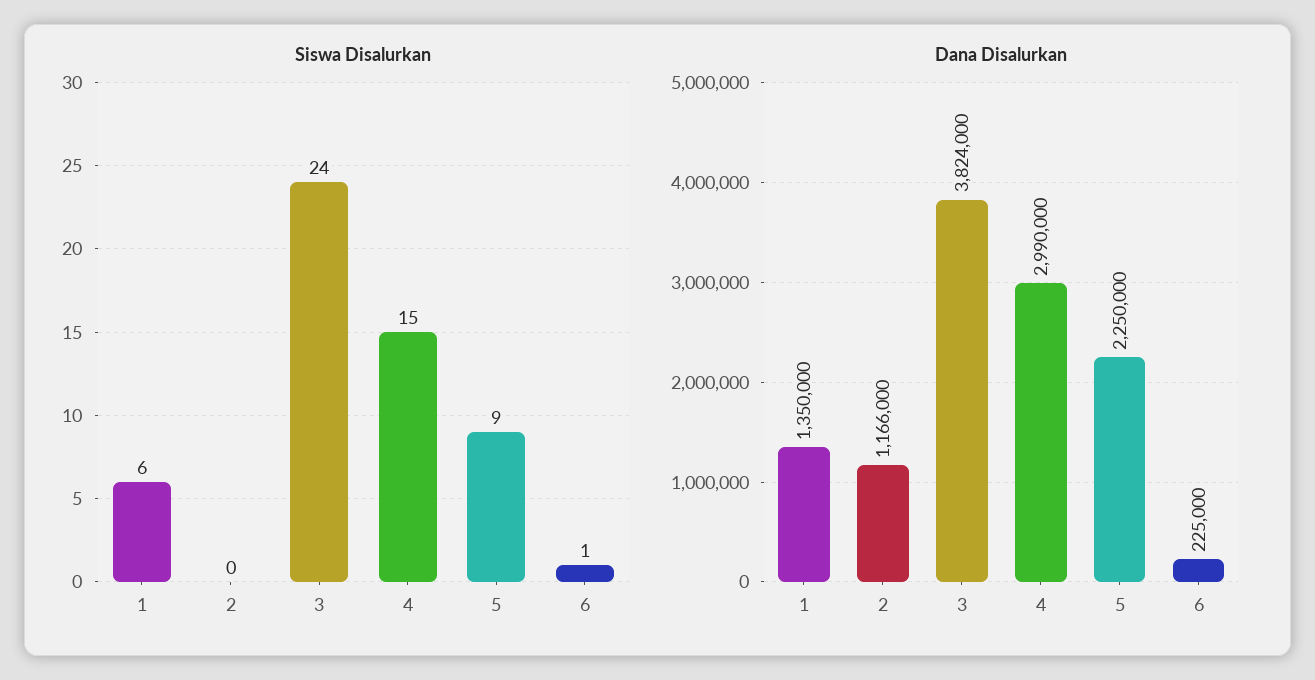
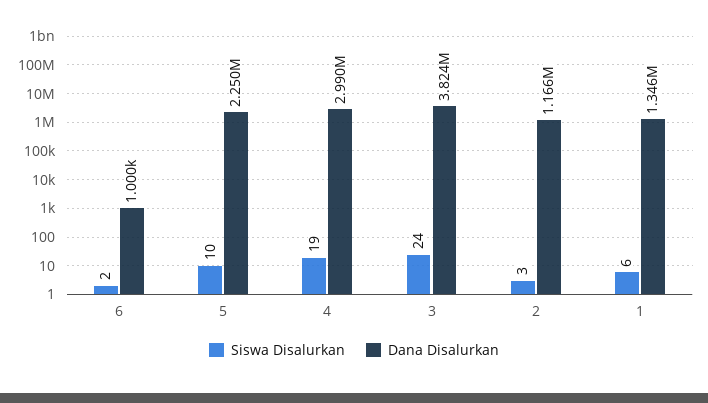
  {
    "Siswa Disalurkan": {
      "1": 6,
-     "2": 0,
+     "2": 3,
      "3": 24,
-     "4": 15,
+     "4": 19,
-     "5": 9,
+     "5": 10,
-     "6": 1
+     "6": 2
    },
    "Dana Disalurkan": {
-     "1": 1350000,
+     "1": 1346000,
      "2": 1166000,
      "3": 3824000,
      "4": 2990000,
      "5": 2250000,
-     "6": 225000
+     "6": 1000
    }
  }

